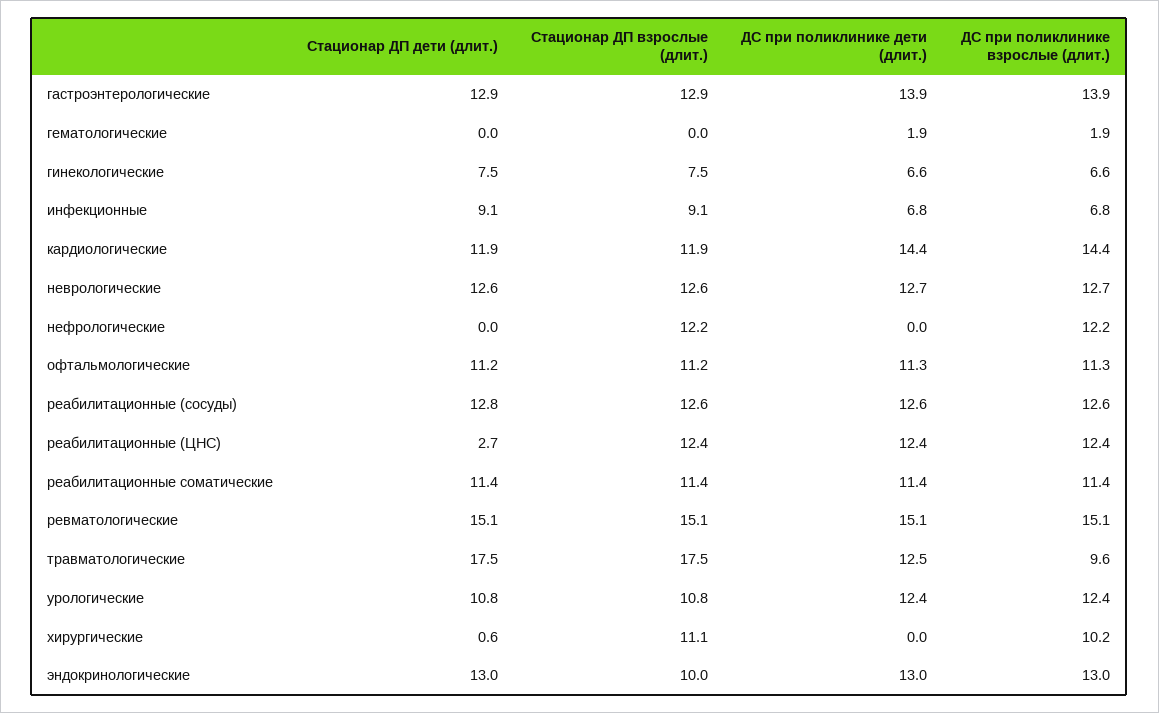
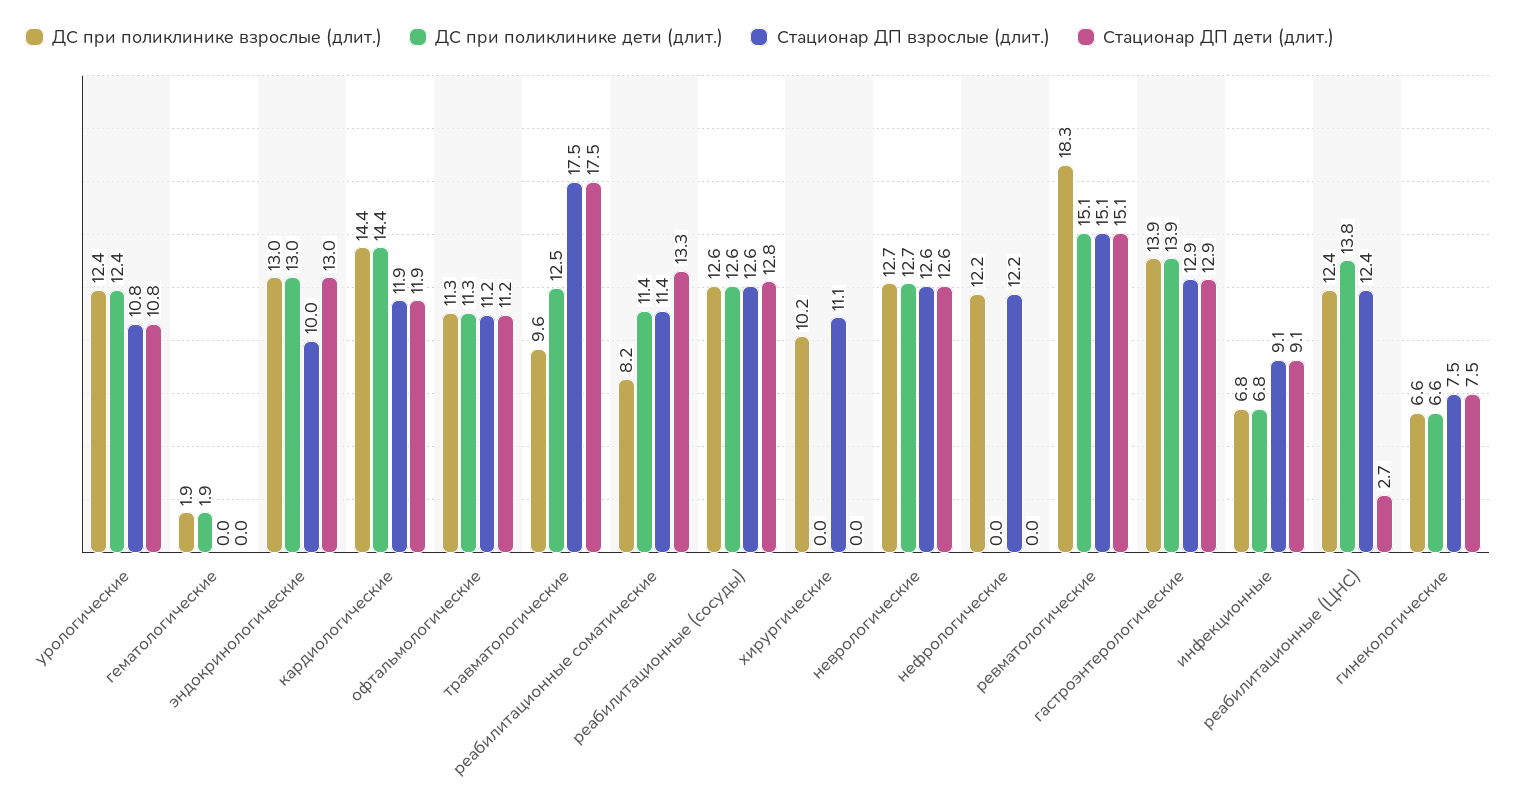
  {
    "Стационар ДП дети (длит.)": {
      "гастроэнтерологические": 12.9,
      "гематологические": 0,
      "гинекологические": 7.5,
      "инфекционные": 9.1,
      "кардиологические": 11.9,
      "неврологические": 12.6,
      "нефрологические": 0,
      "офтальмологические": 11.2,
      "реабилитационные (сосуды)": 12.8,
      "реабилитационные (ЦНС)": 2.7,
-     "реабилитационные соматические": 11.4,
+     "реабилитационные соматические": 13.3,
      "ревматологические": 15.1,
      "травматологические": 17.5,
      "урологические": 10.8,
-     "хирургические": 0.6,
+     "хирургические": 0,
      "эндокринологические": 13
    },
    "Стационар ДП взрослые (длит.)": {
      "гастроэнтерологические": 12.9,
      "гематологические": 0,
      "гинекологические": 7.5,
      "инфекционные": 9.1,
      "кардиологические": 11.9,
      "неврологические": 12.6,
      "нефрологические": 12.2,
      "офтальмологические": 11.2,
      "реабилитационные (сосуды)": 12.6,
      "реабилитационные (ЦНС)": 12.4,
      "реабилитационные соматические": 11.4,
      "ревматологические": 15.1,
      "травматологические": 17.5,
      "урологические": 10.8,
      "хирургические": 11.1,
      "эндокринологические": 10
    },
    "ДС при поликлинике дети (длит.)": {
      "гастроэнтерологические": 13.9,
      "гематологические": 1.9,
      "гинекологические": 6.6,
      "инфекционные": 6.8,
      "кардиологические": 14.4,
      "неврологические": 12.7,
      "нефрологические": 0,
      "офтальмологические": 11.3,
      "реабилитационные (сосуды)": 12.6,
-     "реабилитационные (ЦНС)": 12.4,
+     "реабилитационные (ЦНС)": 13.8,
      "реабилитационные соматические": 11.4,
      "ревматологические": 15.1,
      "травматологические": 12.5,
      "урологические": 12.4,
      "хирургические": 0,
      "эндокринологические": 13
    },
    "ДС при поликлинике взрослые (длит.)": {
      "гастроэнтерологические": 13.9,
      "гематологические": 1.9,
      "гинекологические": 6.6,
      "инфекционные": 6.8,
      "кардиологические": 14.4,
      "неврологические": 12.7,
      "нефрологические": 12.2,
      "офтальмологические": 11.3,
      "реабилитационные (сосуды)": 12.6,
      "реабилитационные (ЦНС)": 12.4,
-     "реабилитационные соматические": 11.4,
+     "реабилитационные соматические": 8.2,
-     "ревматологические": 15.1,
+     "ревматологические": 18.3,
      "травматологические": 9.6,
      "урологические": 12.4,
      "хирургические": 10.2,
      "эндокринологические": 13
    }
  }

